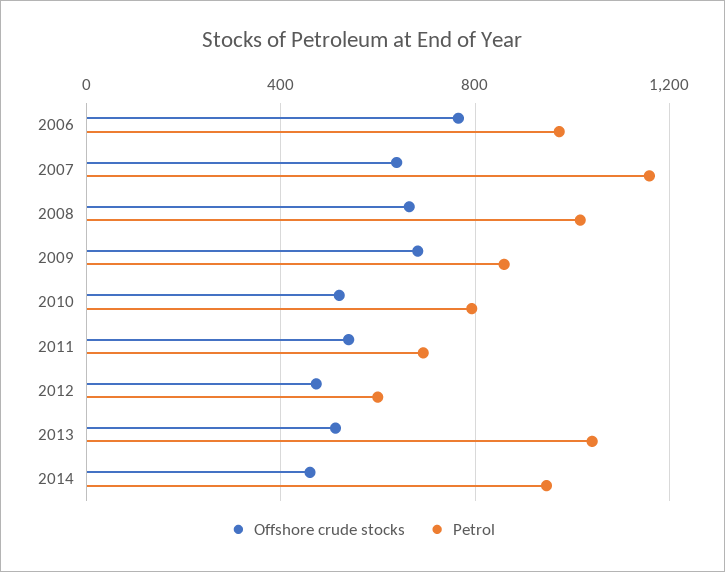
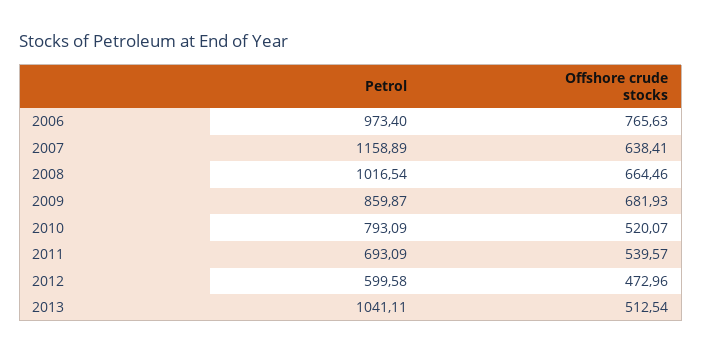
  {
    "Offshore crude stocks": {
      "2006": 765.63,
      "2007": 638.41,
      "2008": 664.46,
      "2009": 681.93,
      "2010": 520.07,
      "2011": 539.57,
      "2012": 472.96,
-     "2013": 512.54,
+     "2013": 512.54
-     "2014": 450
    },
    "Petrol": {
      "2006": 973.4,
      "2007": 1158.89,
      "2008": 1016.54,
      "2009": 859.87,
      "2010": 793.09,
      "2011": 693.09,
      "2012": 599.58,
-     "2013": 1041.11,
+     "2013": 1041.11
-     "2014": 950
    }
  }

